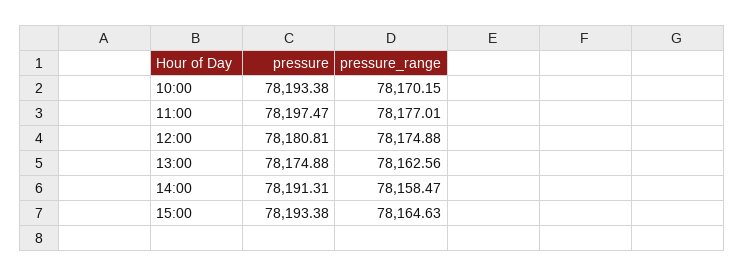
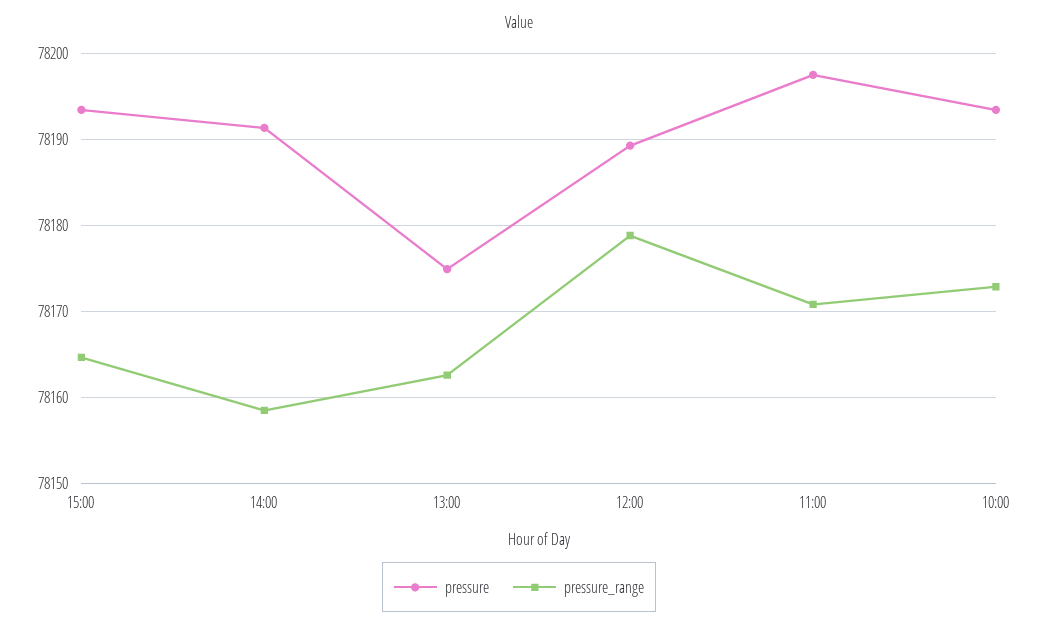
  {
    "pressure": {
      "10:00": 78193.38,
      "11:00": 78197.47,
-     "12:00": 78180.81,
+     "12:00": 78189,
      "13:00": 78174.88,
      "14:00": 78191.31,
      "15:00": 78193.38
    },
    "pressure_range": {
-     "10:00": 78170.15,
+     "10:00": 78173,
-     "11:00": 78177.01,
+     "11:00": 78171,
-     "12:00": 78174.88,
+     "12:00": 78179,
      "13:00": 78162.56,
      "14:00": 78158.47,
      "15:00": 78164.63
    }
  }

